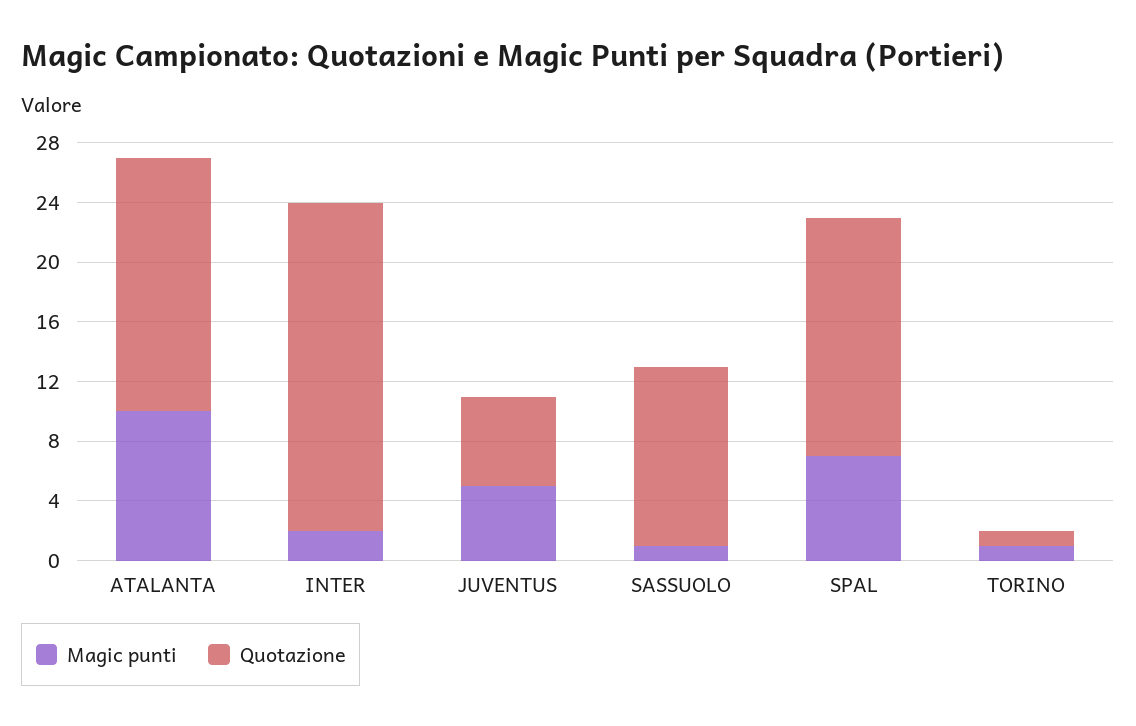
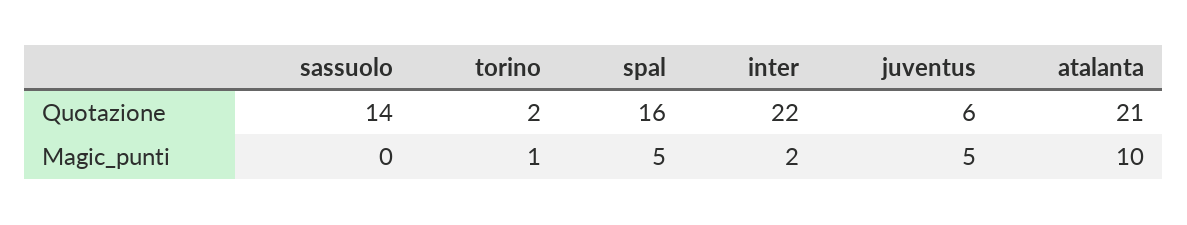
  {
    "Magic punti": {
      "ATALANTA": 10,
      "INTER": 2,
      "JUVENTUS": 5,
-     "SASSUOLO": 1,
+     "SASSUOLO": 0,
-     "SPAL": 7,
+     "SPAL": 5,
      "TORINO": 1
    },
    "Quotazione": {
-     "ATALANTA": 17,
+     "ATALANTA": 21,
      "INTER": 22,
      "JUVENTUS": 6,
-     "SASSUOLO": 12,
+     "SASSUOLO": 14,
      "SPAL": 16,
-     "TORINO": 1
+     "TORINO": 2
    }
  }

